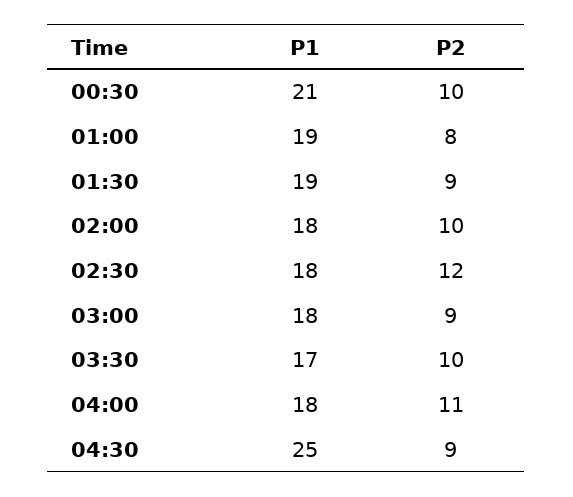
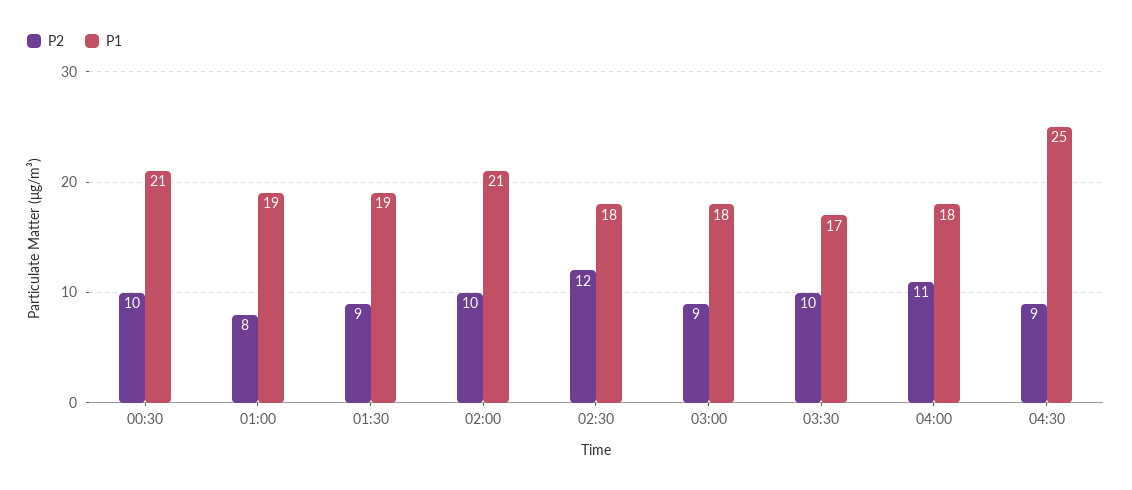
  {
    "P1": {
      "00:30": 21,
      "01:00": 19,
      "01:30": 19,
-     "02:00": 18,
+     "02:00": 21,
      "02:30": 18,
      "03:00": 18,
      "03:30": 17,
      "04:00": 18,
      "04:30": 25
    },
    "P2": {
      "00:30": 10,
      "01:00": 8,
      "01:30": 9,
      "02:00": 10,
      "02:30": 12,
      "03:00": 9,
      "03:30": 10,
      "04:00": 11,
      "04:30": 9
    }
  }

